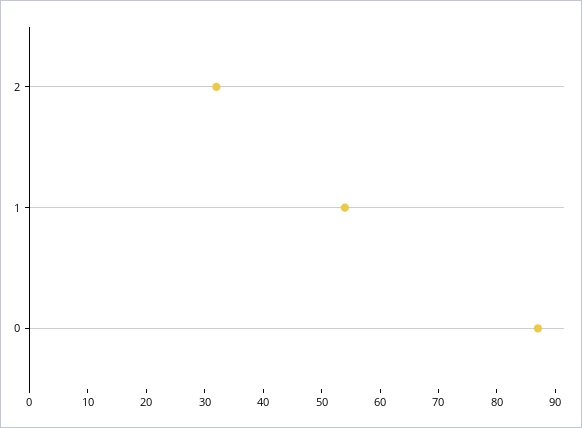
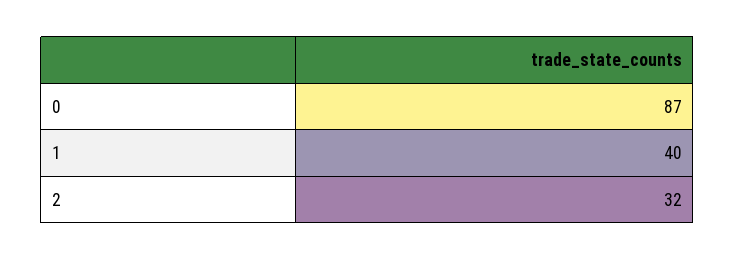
  {
    "2": 32,
-   "1": 55,
+   "1": 40,
    "0": 87
  }

